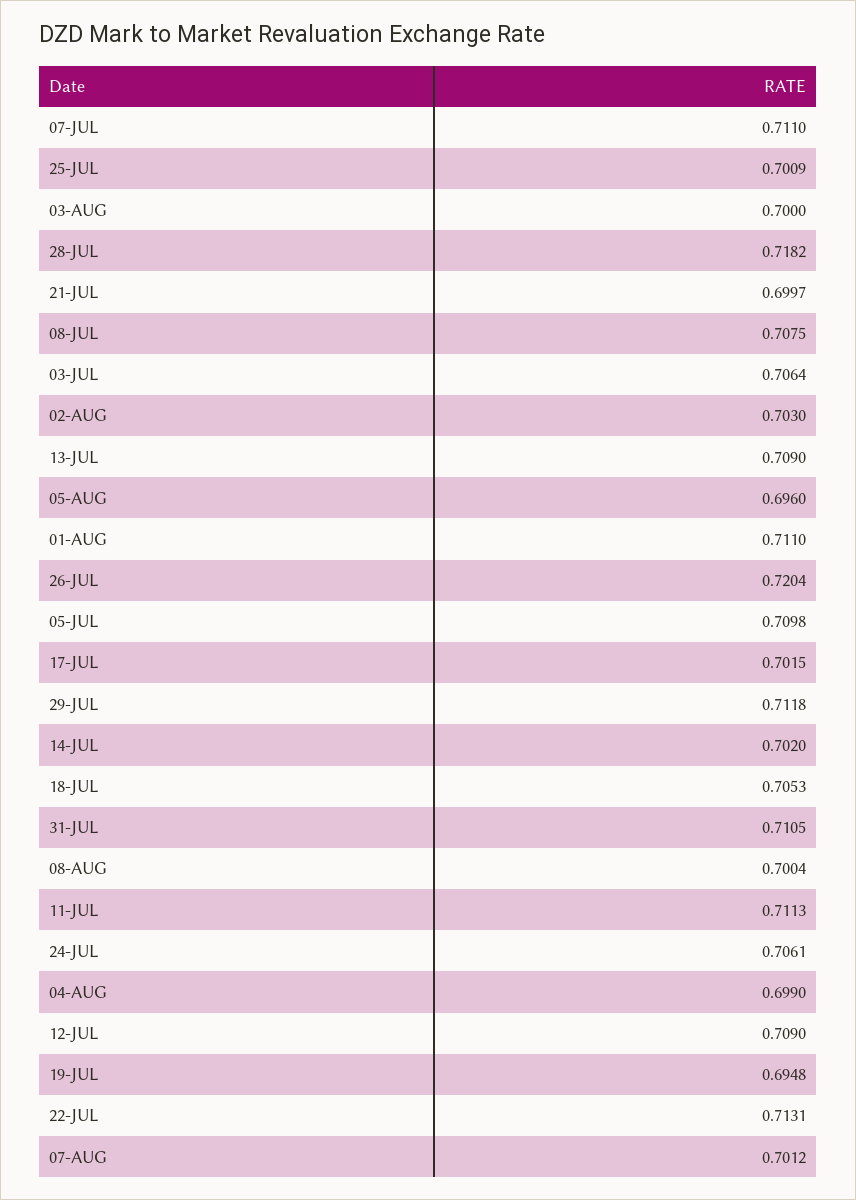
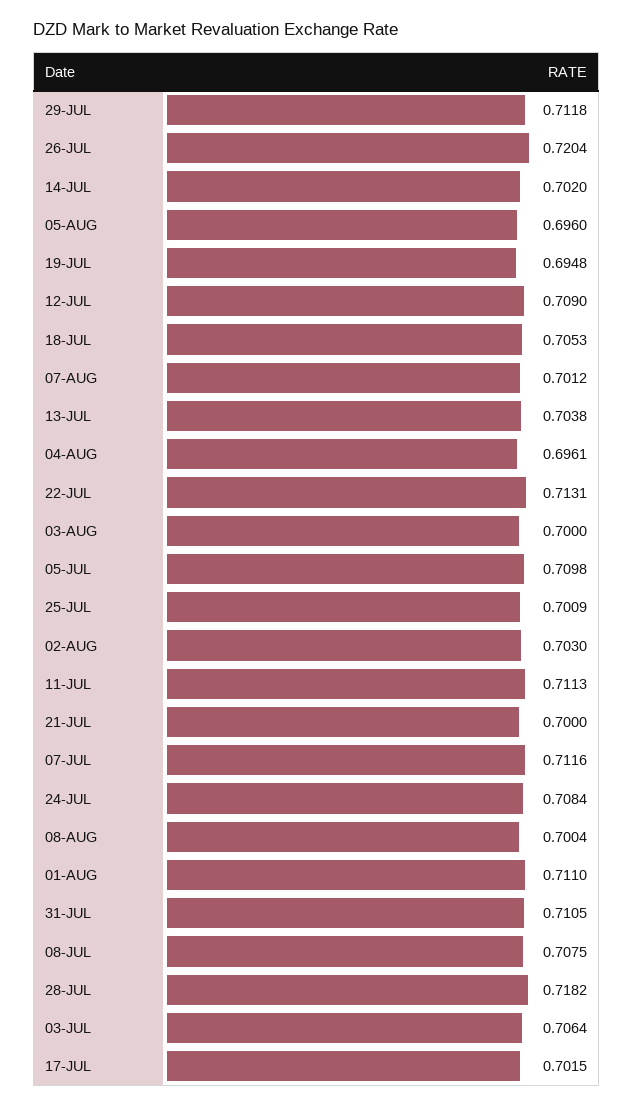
  {
-   "07-JUL": 0.711,
+   "07-JUL": 0.7116,
    "25-JUL": 0.7009,
    "03-AUG": 0.7,
    "28-JUL": 0.7182,
-   "21-JUL": 0.6997,
+   "21-JUL": 0.7,
    "08-JUL": 0.7075,
    "03-JUL": 0.7064,
    "02-AUG": 0.703,
-   "13-JUL": 0.709,
+   "13-JUL": 0.7038,
    "05-AUG": 0.696,
    "01-AUG": 0.711,
    "26-JUL": 0.7204,
    "05-JUL": 0.7098,
    "17-JUL": 0.7015,
    "29-JUL": 0.7118,
    "14-JUL": 0.702,
    "18-JUL": 0.7053,
    "31-JUL": 0.7105,
    "08-AUG": 0.7004,
    "11-JUL": 0.7113,
-   "24-JUL": 0.7061,
+   "24-JUL": 0.7084,
-   "04-AUG": 0.699,
+   "04-AUG": 0.6961,
    "12-JUL": 0.709,
    "19-JUL": 0.6948,
    "22-JUL": 0.7131,
    "07-AUG": 0.7012
  }

